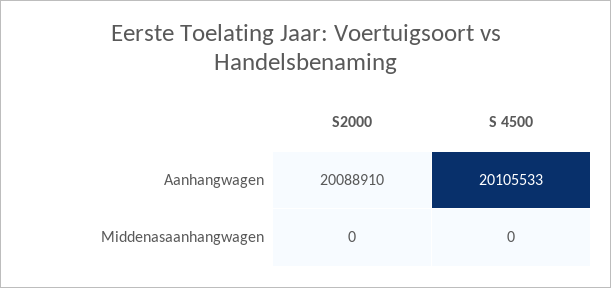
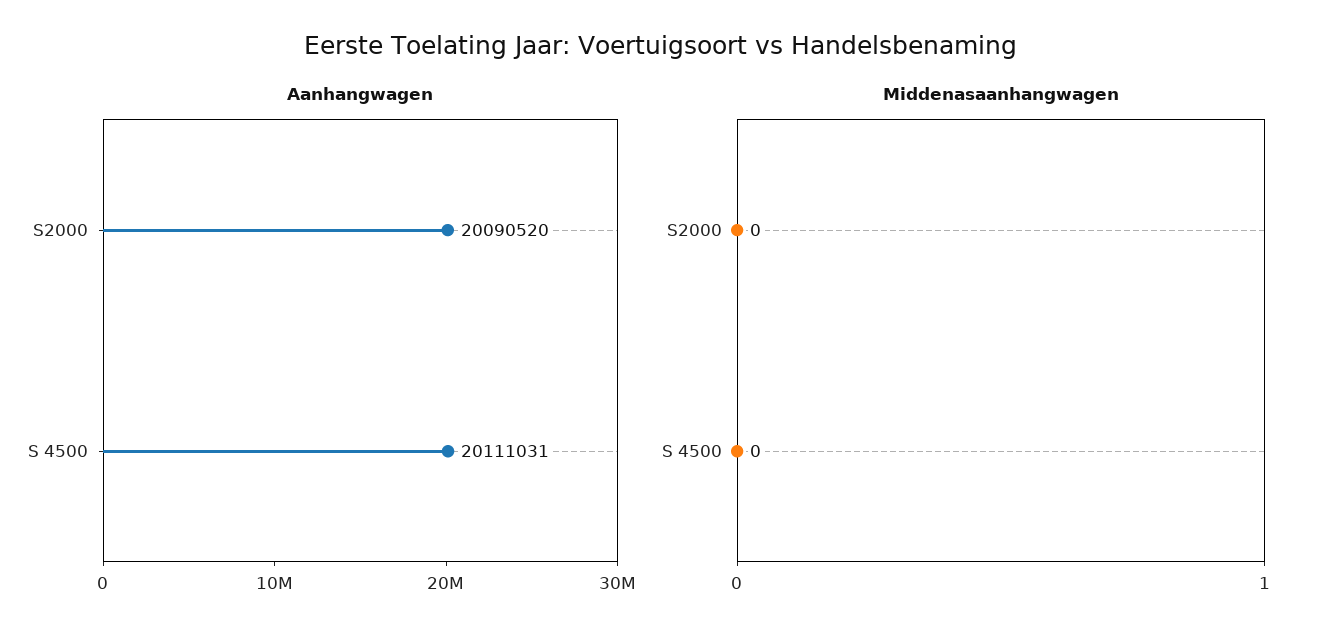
  {
    "Aanhangwagen": {
-     "S2000": 20088910,
+     "S2000": 20090520,
-     "S 4500": 20105533
+     "S 4500": 20111031
    },
    "Middenasaanhangwagen": {
      "S2000": 0,
      "S 4500": 0
    }
  }

